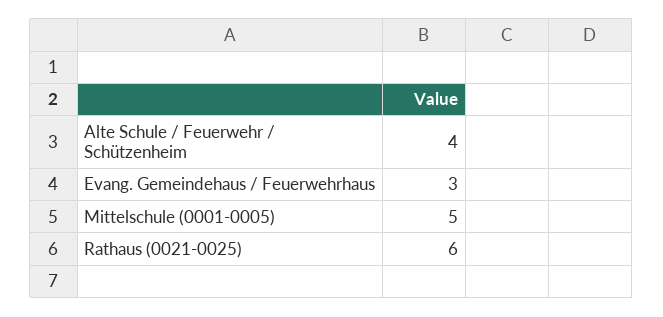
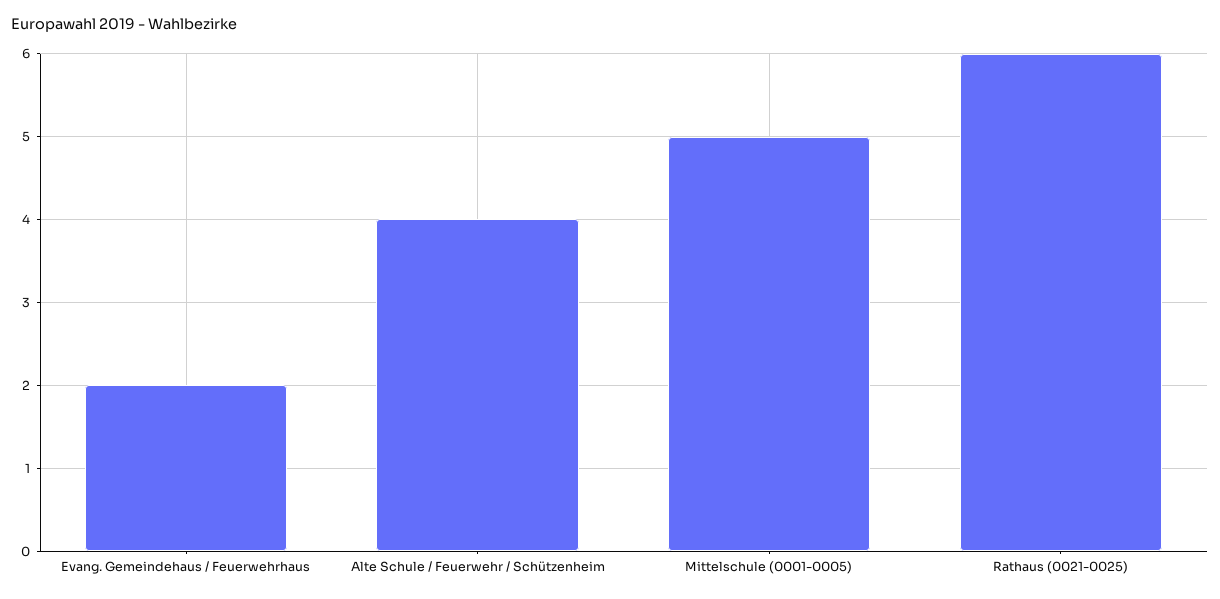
  {
    "Alte Schule / Feuerwehr / Schützenheim": 4,
-   "Evang. Gemeindehaus / Feuerwehrhaus": 3,
+   "Evang. Gemeindehaus / Feuerwehrhaus": 2,
    "Mittelschule (0001-0005)": 5,
    "Rathaus (0021-0025)": 6
  }

